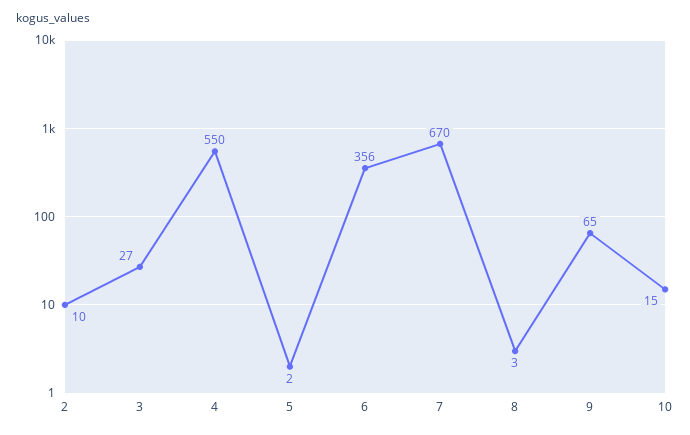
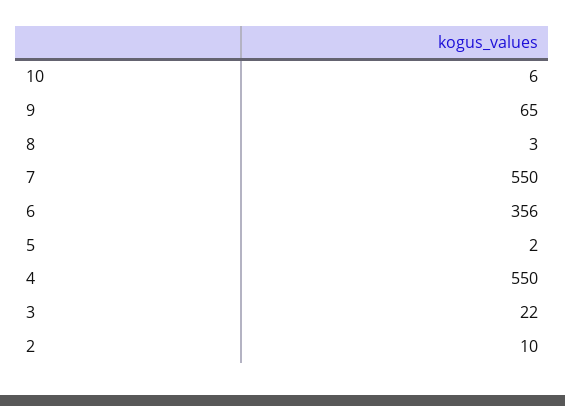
  {
    "2": 10,
-   "3": 27,
+   "3": 22,
    "4": 550,
    "5": 2,
    "6": 356,
-   "7": 670,
+   "7": 550,
    "8": 3,
    "9": 65,
-   "10": 15
+   "10": 6
  }

